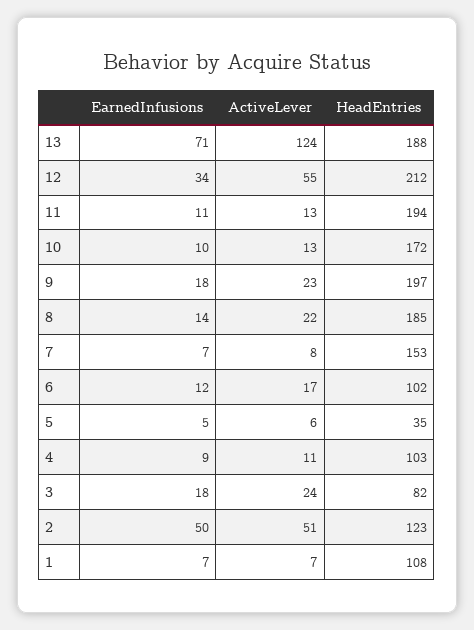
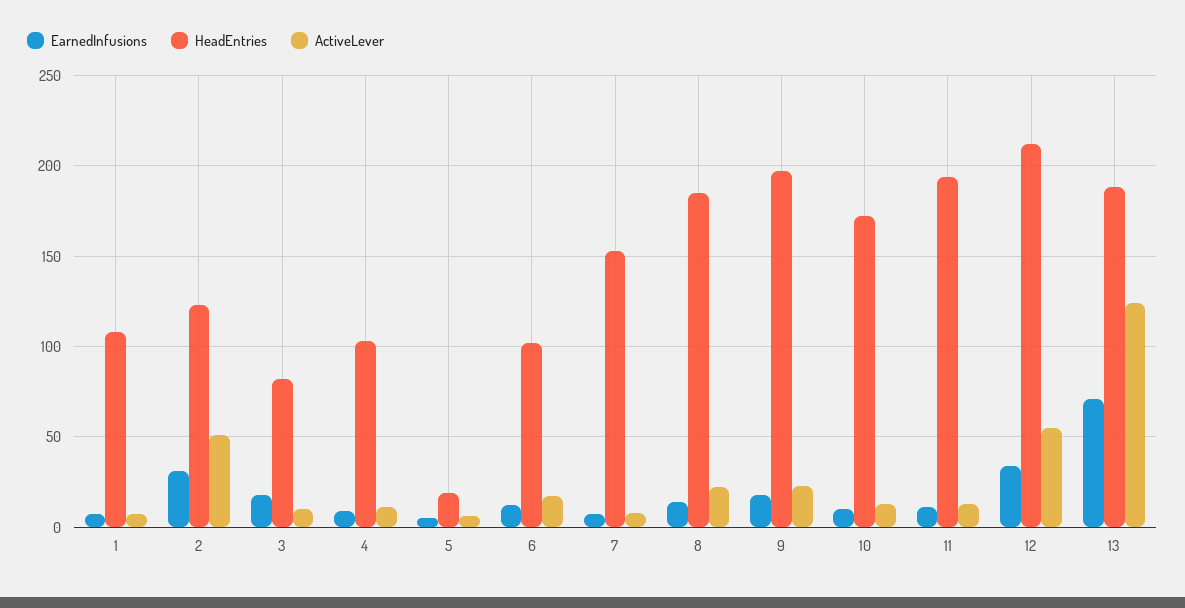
  {
    "EarnedInfusions": {
      "13": 71,
      "12": 34,
      "11": 11,
      "10": 10,
      "9": 18,
      "8": 14,
      "7": 7,
      "6": 12,
      "5": 5,
      "4": 9,
      "3": 18,
-     "2": 50,
+     "2": 30,
      "1": 7
    },
    "ActiveLever": {
      "13": 124,
      "12": 55,
      "11": 13,
      "10": 13,
      "9": 23,
      "8": 22,
      "7": 8,
      "6": 17,
      "5": 6,
      "4": 11,
-     "3": 24,
+     "3": 10,
      "2": 51,
      "1": 7
    },
    "HeadEntries": {
      "13": 188,
      "12": 212,
      "11": 194,
      "10": 172,
      "9": 197,
      "8": 185,
      "7": 153,
      "6": 102,
-     "5": 35,
+     "5": 20,
      "4": 103,
      "3": 82,
      "2": 123,
      "1": 108
    }
  }

